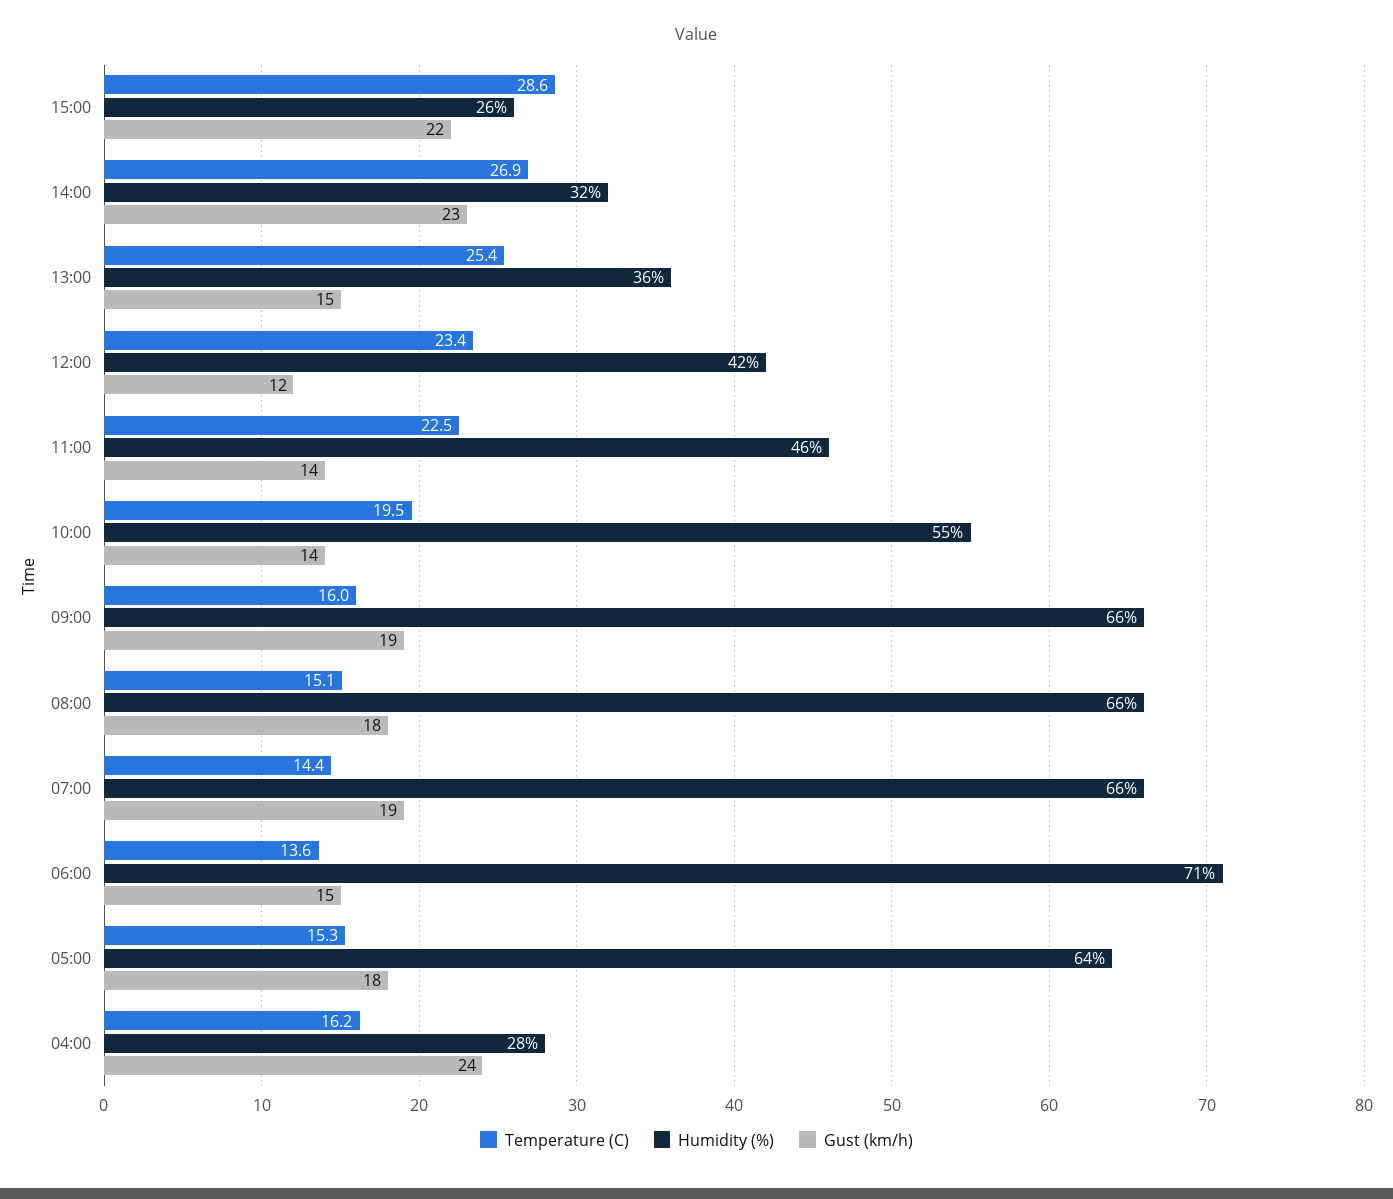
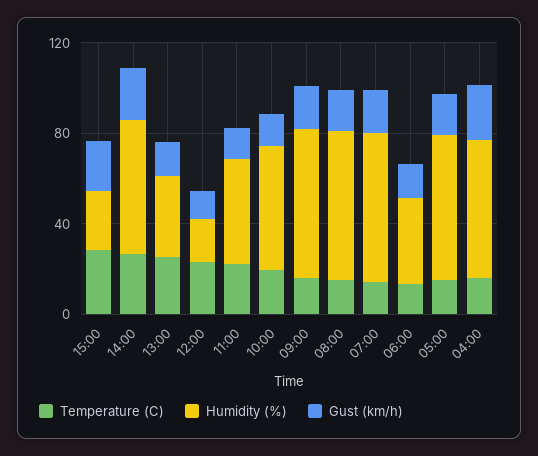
  {
    "Temperature (C)": {
      "15:00": 28.6,
      "14:00": 26.9,
      "13:00": 25.4,
      "12:00": 23.4,
      "11:00": 22.5,
      "10:00": 19.5,
      "09:00": 16,
      "08:00": 15.1,
      "07:00": 14.4,
      "06:00": 13.6,
      "05:00": 15.3,
      "04:00": 16.2
    },
    "Humidity (%)": {
      "15:00": 26,
-     "14:00": 32,
+     "14:00": 60,
      "13:00": 36,
-     "12:00": 42,
+     "12:00": 20,
      "11:00": 46,
      "10:00": 55,
      "09:00": 66,
      "08:00": 66,
      "07:00": 66,
-     "06:00": 71,
+     "06:00": 40,
      "05:00": 64,
-     "04:00": 28
+     "04:00": 60
    },
    "Gust (km/h)": {
      "15:00": 22,
      "14:00": 23,
      "13:00": 15,
      "12:00": 12,
      "11:00": 14,
      "10:00": 14,
      "09:00": 19,
      "08:00": 18,
      "07:00": 19,
      "06:00": 15,
      "05:00": 18,
      "04:00": 24
    }
  }

